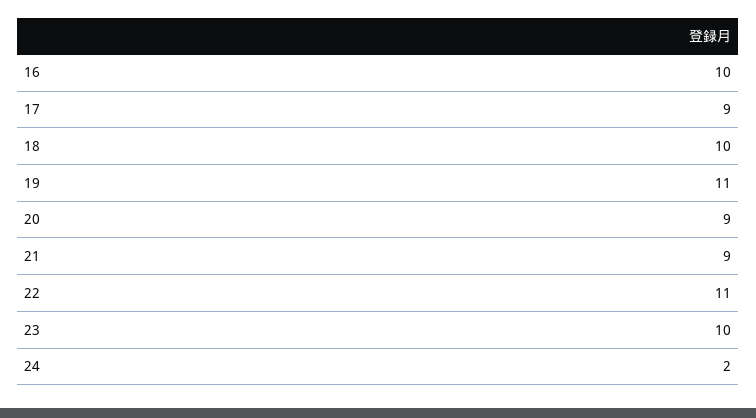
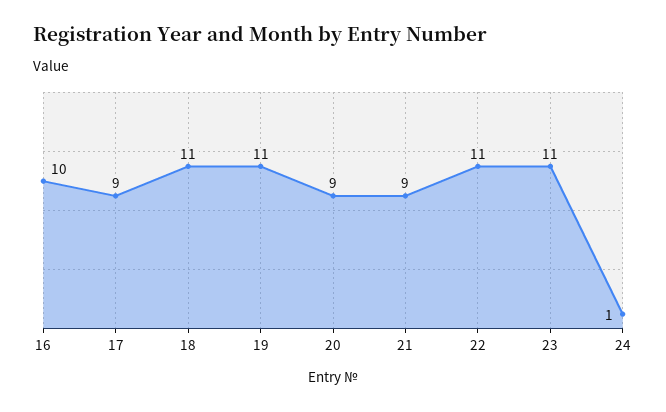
  {
    "16": 10,
    "17": 9,
-   "18": 10,
+   "18": 11,
    "19": 11,
    "20": 9,
    "21": 9,
    "22": 11,
-   "23": 10,
+   "23": 11,
-   "24": 2
+   "24": 1
  }

